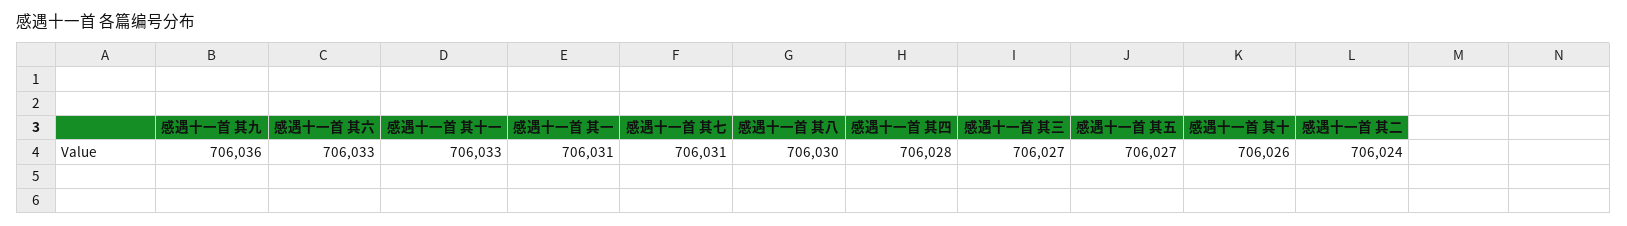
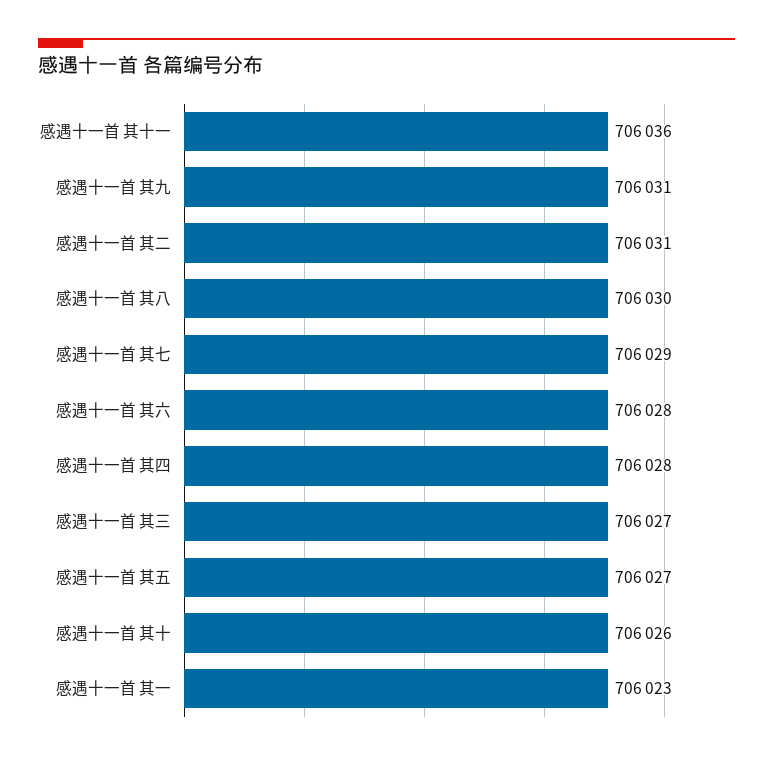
  {
-   "感遇十一首 其九": 706036,
+   "感遇十一首 其九": 706031,
-   "感遇十一首 其六": 706033,
+   "感遇十一首 其六": 706028,
-   "感遇十一首 其十一": 706033,
+   "感遇十一首 其十一": 706036,
-   "感遇十一首 其一": 706031,
+   "感遇十一首 其一": 706023,
-   "感遇十一首 其七": 706031,
+   "感遇十一首 其七": 706029,
    "感遇十一首 其八": 706030,
    "感遇十一首 其四": 706028,
    "感遇十一首 其三": 706027,
    "感遇十一首 其五": 706027,
    "感遇十一首 其十": 706026,
-   "感遇十一首 其二": 706024
+   "感遇十一首 其二": 706031
  }

